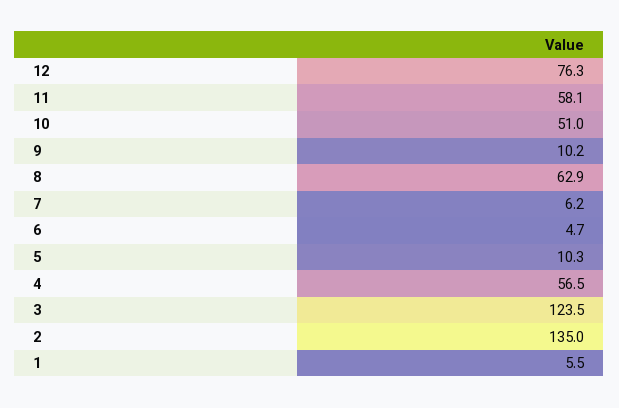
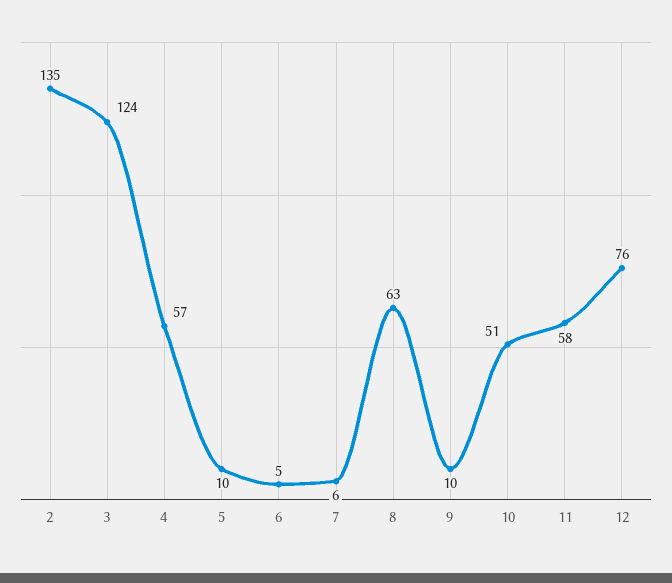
  {
    "12": 76.3,
    "11": 58.1,
    "10": 51,
    "9": 10.2,
    "8": 62.9,
    "7": 6.2,
    "6": 4.7,
    "5": 10.3,
    "4": 56.5,
    "3": 123.5,
-   "2": 135,
+   "2": 135
-   "1": 5.5
  }

